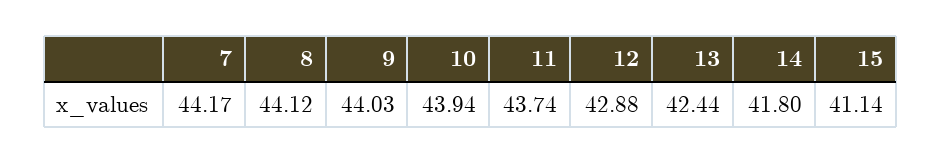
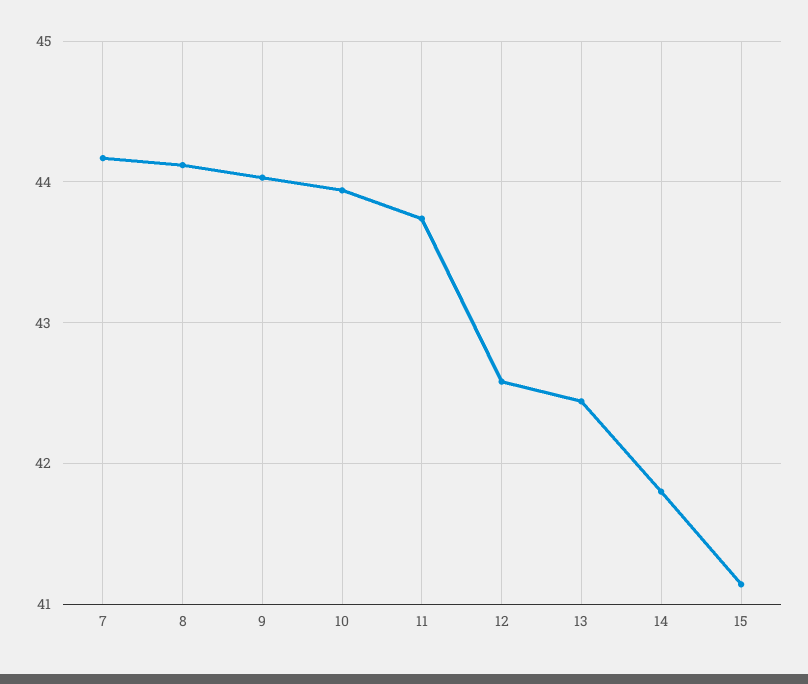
  {
    "7": 44.17,
    "8": 44.12,
    "9": 44.03,
    "10": 43.94,
    "11": 43.74,
-   "12": 42.88,
+   "12": 42.6,
    "13": 42.44,
    "14": 41.8,
    "15": 41.14
  }

